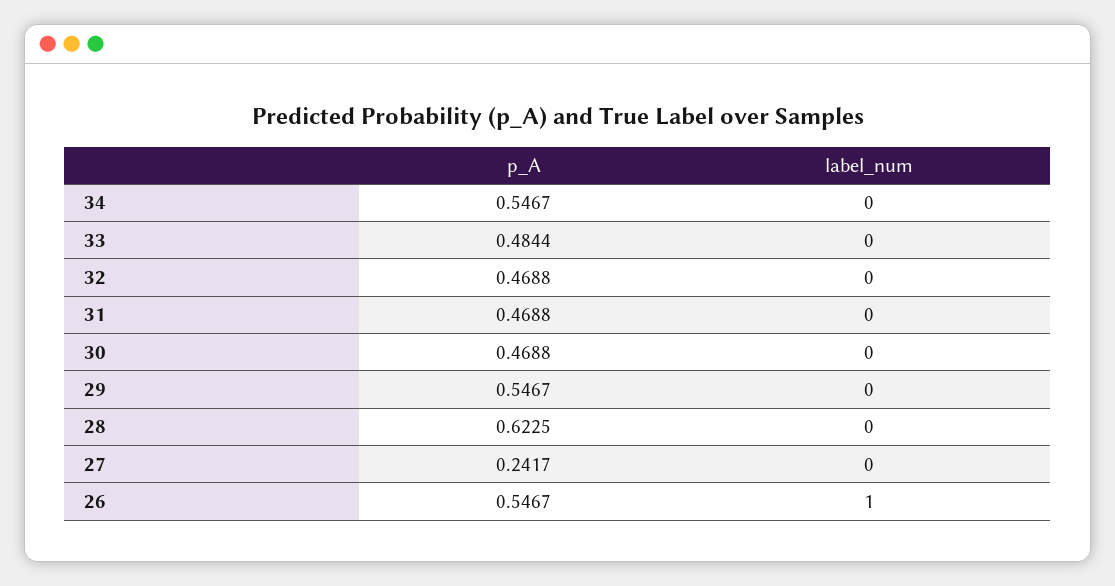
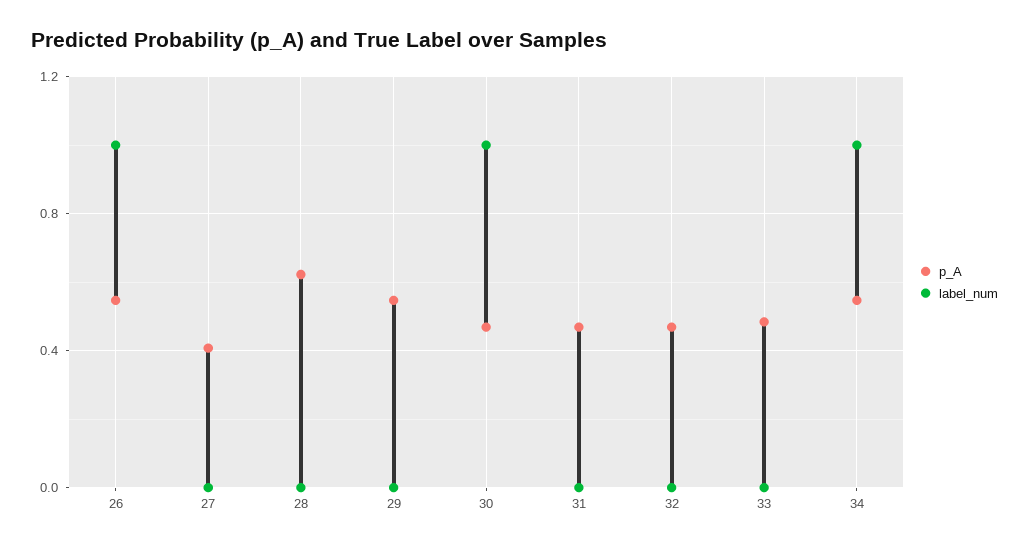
  {
    "p_A": {
      "34": 0.5467,
      "33": 0.4844,
      "32": 0.4688,
      "31": 0.4688,
      "30": 0.4688,
      "29": 0.5467,
      "28": 0.6225,
-     "27": 0.2417,
+     "27": 0.4,
      "26": 0.5467
    },
    "label_num": {
-     "34": 0,
+     "34": 1,
      "33": 0,
      "32": 0,
      "31": 0,
-     "30": 0,
+     "30": 1,
      "29": 0,
      "28": 0,
      "27": 0,
      "26": 1
    }
  }

